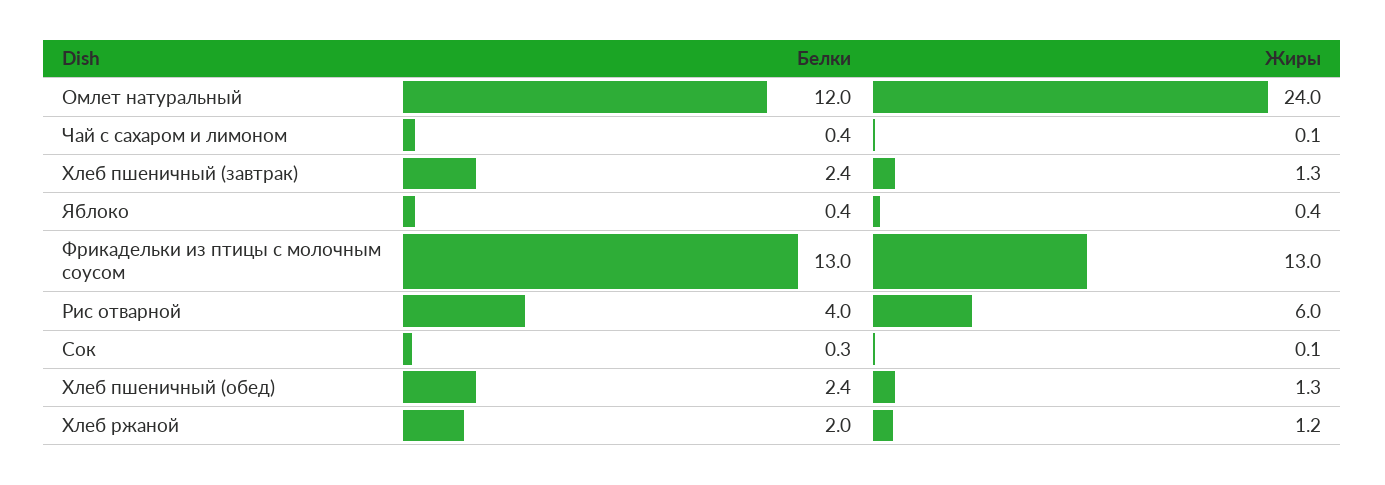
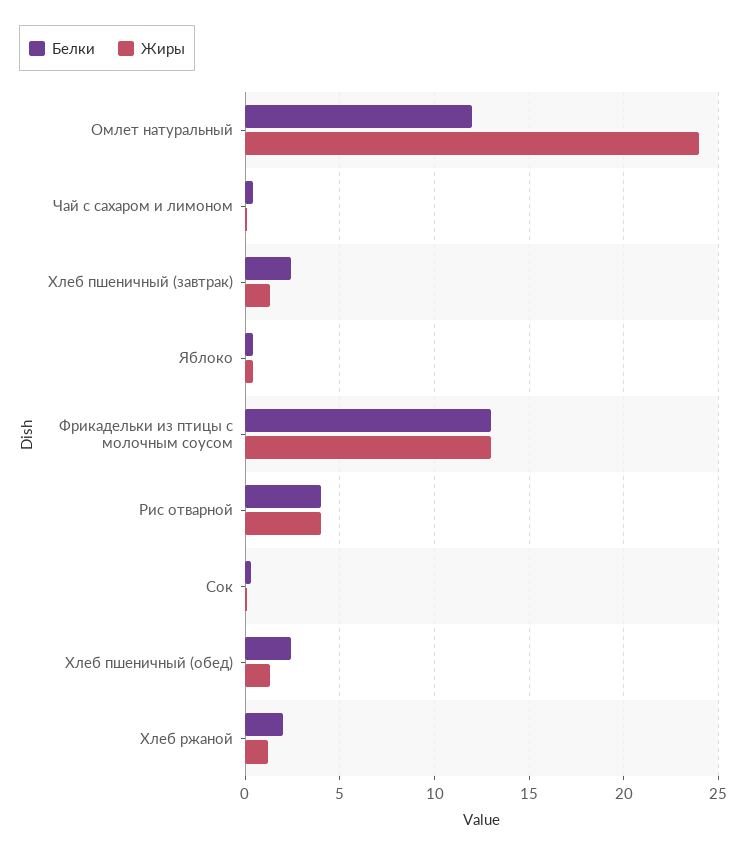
  {
    "Белки": {
      "Омлет натуральный": 12,
      "Чай с сахаром и лимоном": 0.4,
      "Хлеб пшеничный (завтрак)": 2.4,
      "Яблоко": 0.4,
      "Фрикадельки из птицы с молочным соусом": 13,
      "Рис отварной": 4,
      "Сок": 0.3,
      "Хлеб пшеничный (обед)": 2.4,
      "Хлеб ржаной": 2
    },
    "Жиры": {
      "Омлет натуральный": 24,
      "Чай с сахаром и лимоном": 0.1,
      "Хлеб пшеничный (завтрак)": 1.3,
      "Яблоко": 0.4,
      "Фрикадельки из птицы с молочным соусом": 13,
-     "Рис отварной": 6,
+     "Рис отварной": 4,
      "Сок": 0.1,
      "Хлеб пшеничный (обед)": 1.3,
      "Хлеб ржаной": 1.2
    }
  }

